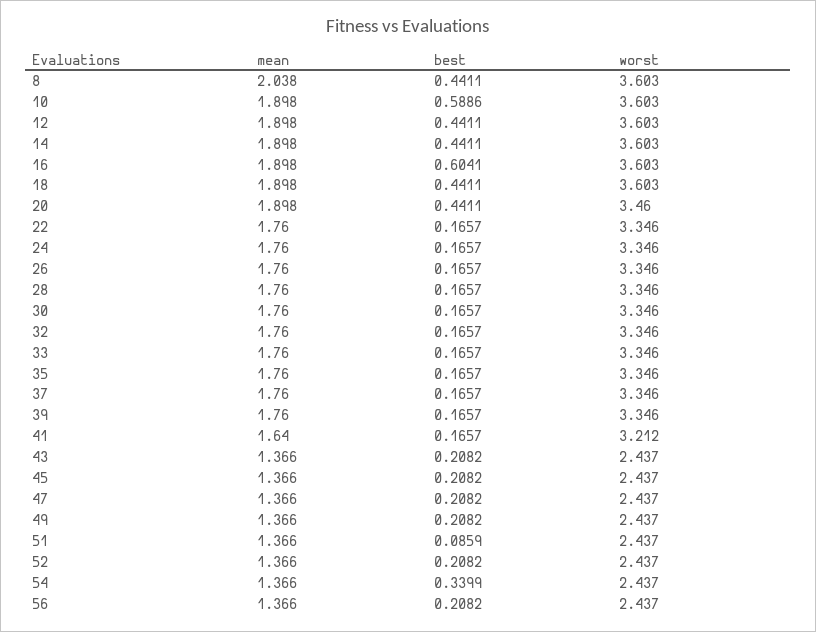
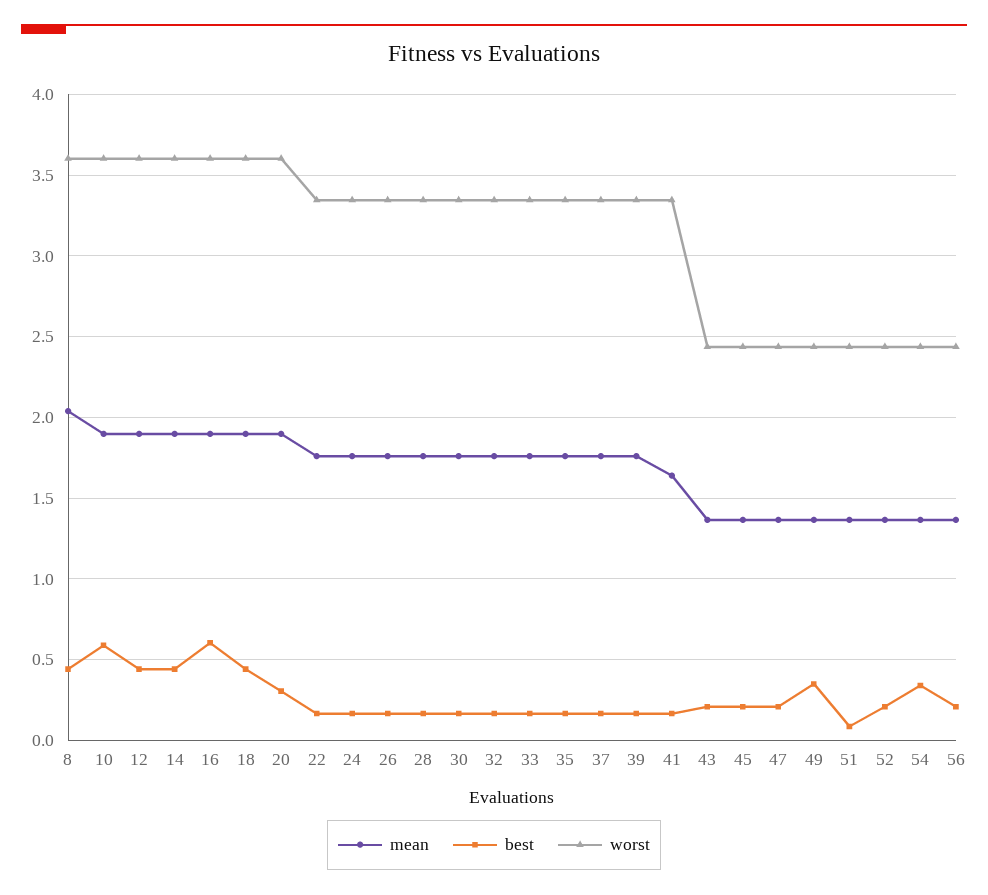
  {
    "mean": {
      "8": 2.038,
      "10": 1.898,
      "12": 1.898,
      "14": 1.898,
      "16": 1.898,
      "18": 1.898,
      "20": 1.898,
      "22": 1.76,
      "24": 1.76,
      "26": 1.76,
      "28": 1.76,
      "30": 1.76,
      "32": 1.76,
      "33": 1.76,
      "35": 1.76,
      "37": 1.76,
      "39": 1.76,
      "41": 1.64,
      "43": 1.366,
      "45": 1.366,
      "47": 1.366,
      "49": 1.366,
      "51": 1.366,
      "52": 1.366,
      "54": 1.366,
      "56": 1.366
    },
    "best": {
      "8": 0.4411,
      "10": 0.5886,
      "12": 0.4411,
      "14": 0.4411,
      "16": 0.6041,
      "18": 0.4411,
-     "20": 0.4411,
+     "20": 0.3,
      "22": 0.1657,
      "24": 0.1657,
      "26": 0.1657,
      "28": 0.1657,
      "30": 0.1657,
      "32": 0.1657,
      "33": 0.1657,
      "35": 0.1657,
      "37": 0.1657,
      "39": 0.1657,
      "41": 0.1657,
      "43": 0.2082,
      "45": 0.2082,
      "47": 0.2082,
-     "49": 0.2082,
+     "49": 0.35,
      "51": 0.0859,
      "52": 0.2082,
      "54": 0.3399,
      "56": 0.2082
    },
    "worst": {
      "8": 3.603,
      "10": 3.603,
      "12": 3.603,
      "14": 3.603,
      "16": 3.603,
      "18": 3.603,
-     "20": 3.46,
+     "20": 3.6,
      "22": 3.346,
      "24": 3.346,
      "26": 3.346,
      "28": 3.346,
      "30": 3.346,
      "32": 3.346,
      "33": 3.346,
      "35": 3.346,
      "37": 3.346,
      "39": 3.346,
-     "41": 3.212,
+     "41": 3.35,
      "43": 2.437,
      "45": 2.437,
      "47": 2.437,
      "49": 2.437,
      "51": 2.437,
      "52": 2.437,
      "54": 2.437,
      "56": 2.437
    }
  }

